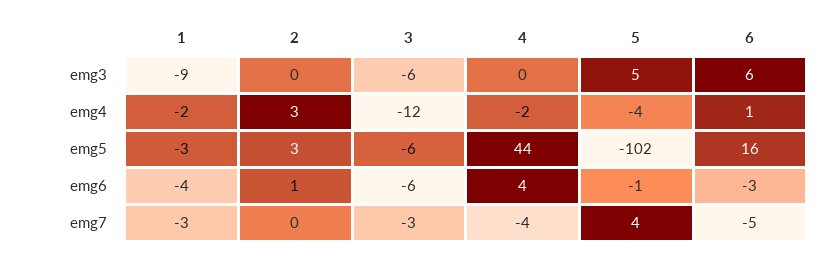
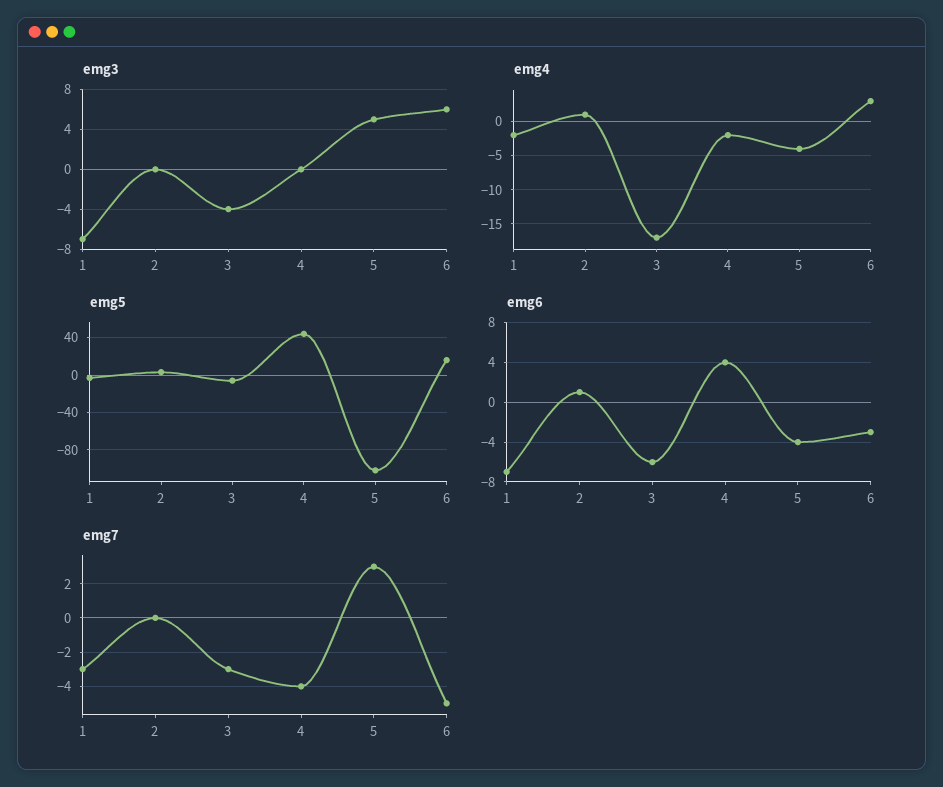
  {
    "emg3": {
-     "1": -9,
+     "1": -7,
      "2": 0,
-     "3": -6,
+     "3": -4,
      "4": 0,
      "5": 5,
      "6": 6
    },
    "emg4": {
      "1": -2,
-     "2": 3,
+     "2": 1,
-     "3": -12,
+     "3": -17,
      "4": -2,
      "5": -4,
-     "6": 1
+     "6": 3
    },
    "emg5": {
      "1": -3,
      "2": 3,
      "3": -6,
      "4": 44,
      "5": -102,
      "6": 16
    },
    "emg6": {
-     "1": -4,
+     "1": -7,
      "2": 1,
      "3": -6,
      "4": 4,
-     "5": -1,
+     "5": -4,
      "6": -3
    },
    "emg7": {
      "1": -3,
      "2": 0,
      "3": -3,
      "4": -4,
-     "5": 4,
+     "5": 3,
      "6": -5
    }
  }

